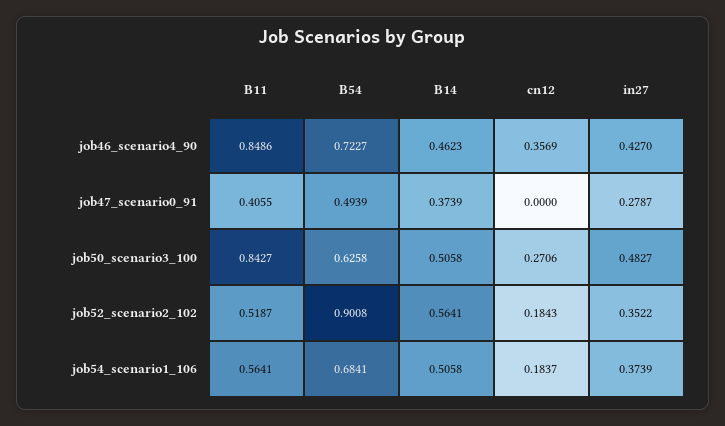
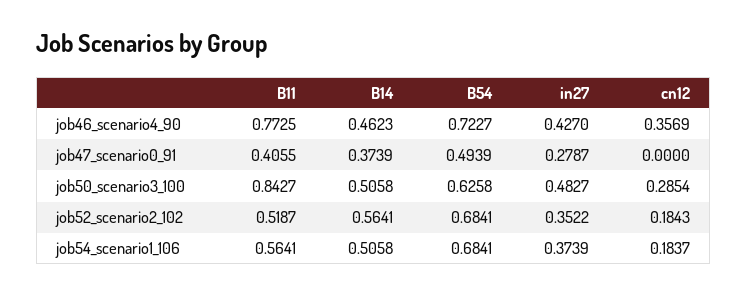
  {
    "B11": {
-     "job46_scenario4_90": 0.8486,
+     "job46_scenario4_90": 0.7725,
      "job47_scenario0_91": 0.4055,
      "job50_scenario3_100": 0.8427,
      "job52_scenario2_102": 0.5187,
      "job54_scenario1_106": 0.5641
    },
    "B54": {
      "job46_scenario4_90": 0.7227,
      "job47_scenario0_91": 0.4939,
      "job50_scenario3_100": 0.6258,
-     "job52_scenario2_102": 0.9008,
+     "job52_scenario2_102": 0.6841,
      "job54_scenario1_106": 0.6841
    },
    "B14": {
      "job46_scenario4_90": 0.4623,
      "job47_scenario0_91": 0.3739,
      "job50_scenario3_100": 0.5058,
      "job52_scenario2_102": 0.5641,
      "job54_scenario1_106": 0.5058
    },
    "cn12": {
      "job46_scenario4_90": 0.3569,
      "job47_scenario0_91": 0,
-     "job50_scenario3_100": 0.2706,
+     "job50_scenario3_100": 0.2854,
      "job52_scenario2_102": 0.1843,
      "job54_scenario1_106": 0.1837
    },
    "in27": {
      "job46_scenario4_90": 0.427,
      "job47_scenario0_91": 0.2787,
      "job50_scenario3_100": 0.4827,
      "job52_scenario2_102": 0.3522,
      "job54_scenario1_106": 0.3739
    }
  }

